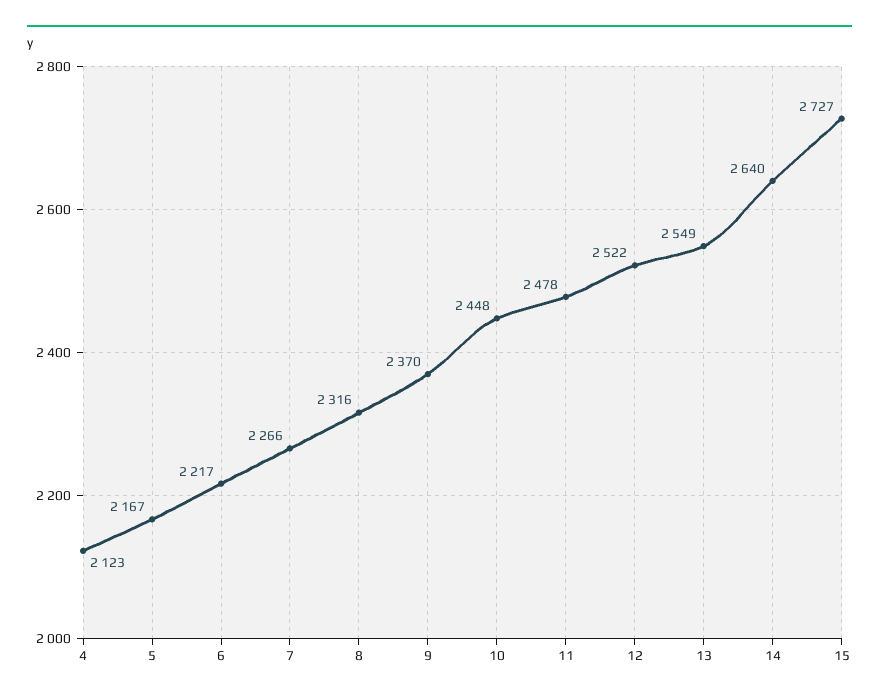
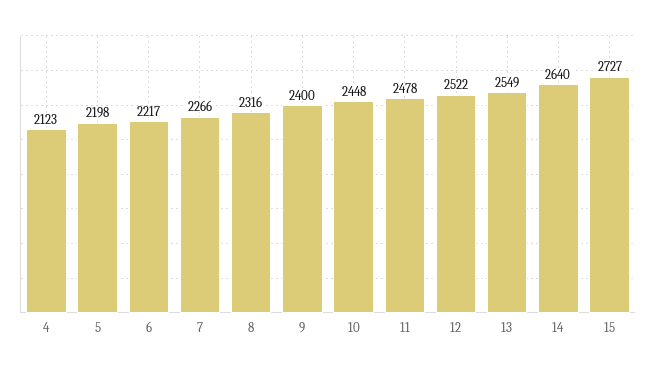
  {
    "4": 2123,
-   "5": 2167,
+   "5": 2198,
    "6": 2217,
    "7": 2266,
    "8": 2316,
-   "9": 2370,
+   "9": 2400,
    "10": 2448,
    "11": 2478,
    "12": 2522,
    "13": 2549,
    "14": 2640,
    "15": 2727
  }

